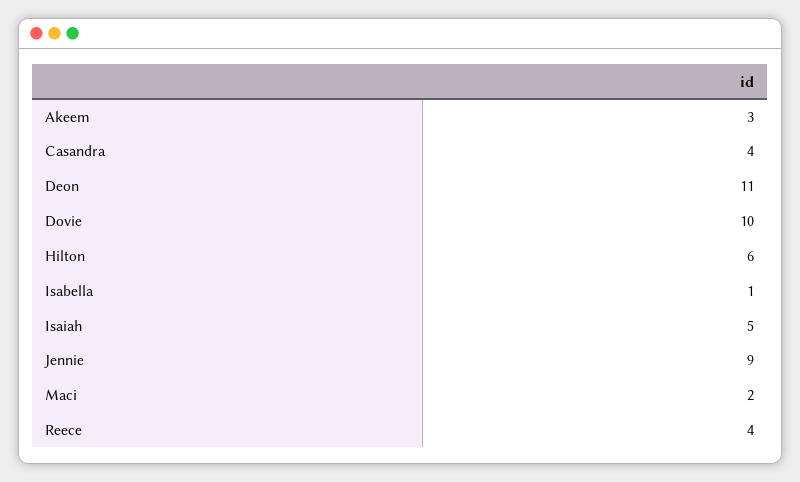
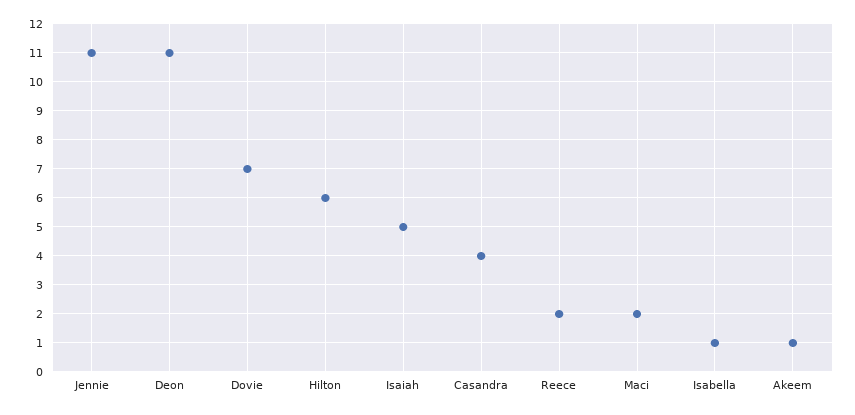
  {
-   "Akeem": 3,
+   "Akeem": 1,
    "Casandra": 4,
    "Deon": 11,
-   "Dovie": 10,
+   "Dovie": 7,
    "Hilton": 6,
    "Isabella": 1,
    "Isaiah": 5,
-   "Jennie": 9,
+   "Jennie": 11,
    "Maci": 2,
-   "Reece": 4
+   "Reece": 2
  }

